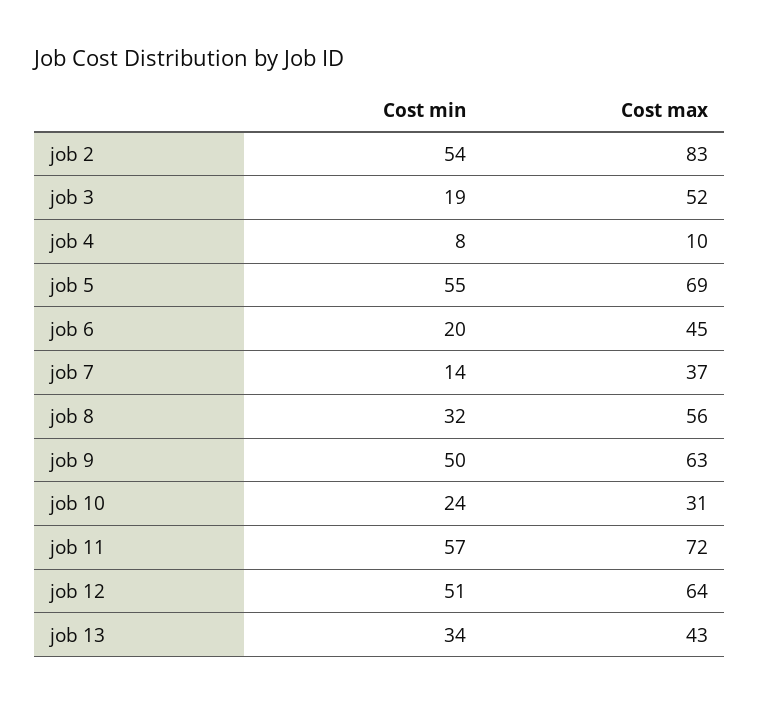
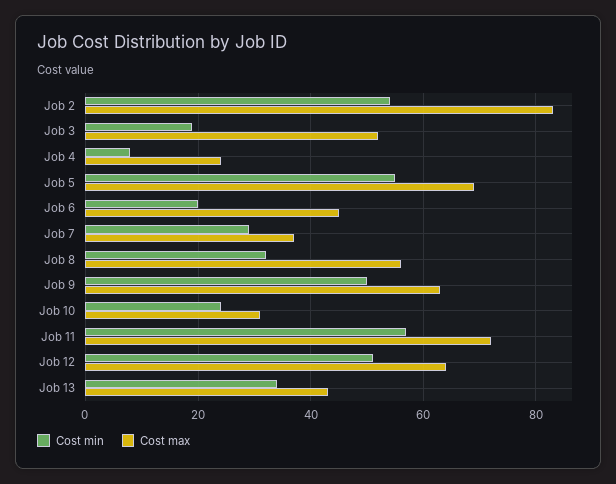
  {
    "Cost min": {
      "job 2": 54,
      "job 3": 19,
      "job 4": 8,
      "job 5": 55,
      "job 6": 20,
-     "job 7": 14,
+     "job 7": 30,
      "job 8": 32,
      "job 9": 50,
      "job 10": 24,
      "job 11": 57,
      "job 12": 51,
      "job 13": 34
    },
    "Cost max": {
      "job 2": 83,
      "job 3": 52,
-     "job 4": 10,
+     "job 4": 25,
      "job 5": 69,
      "job 6": 45,
      "job 7": 37,
      "job 8": 56,
      "job 9": 63,
      "job 10": 31,
      "job 11": 72,
      "job 12": 64,
      "job 13": 43
    }
  }

